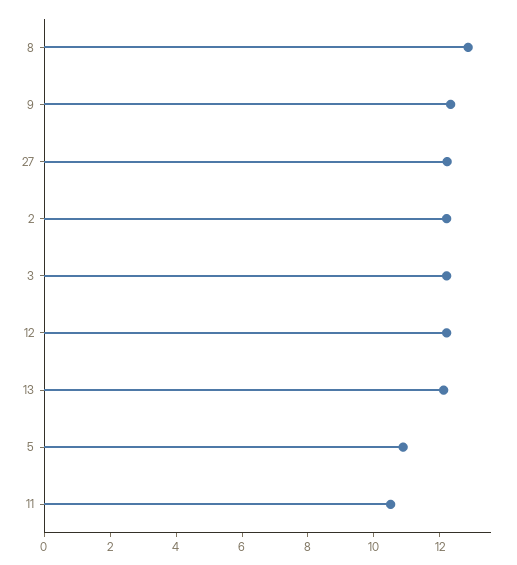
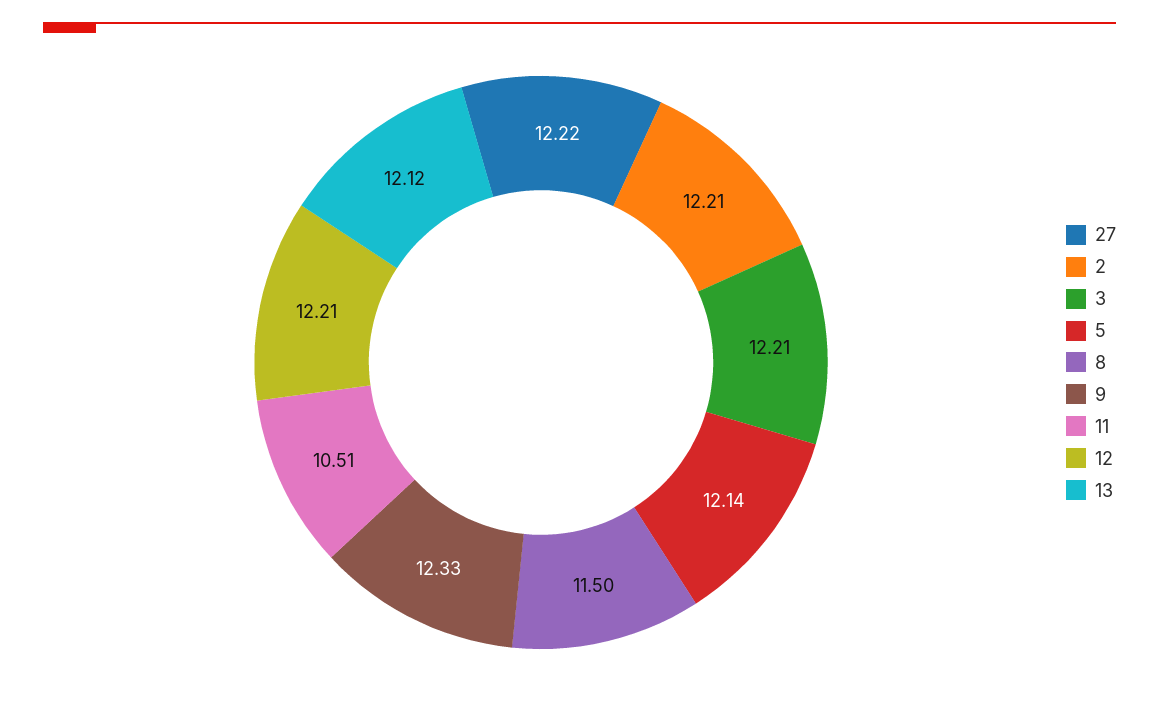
  {
-   "8": 13,
+   "8": 11.5,
    "9": 12.33,
    "27": 12.22,
    "2": 12.21,
    "3": 12.21,
    "12": 12.21,
    "13": 12.12,
-   "5": 11,
+   "5": 12.14,
    "11": 10.51
  }

